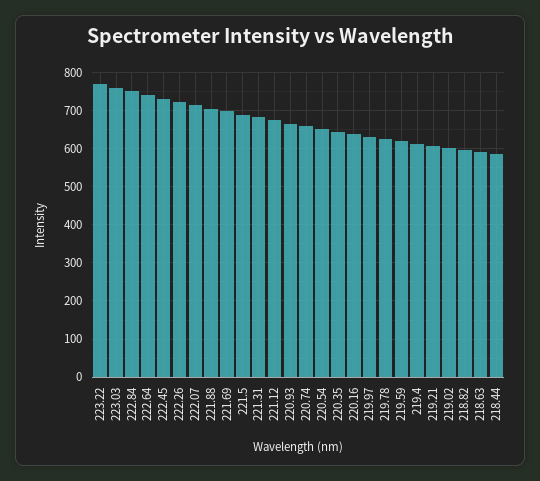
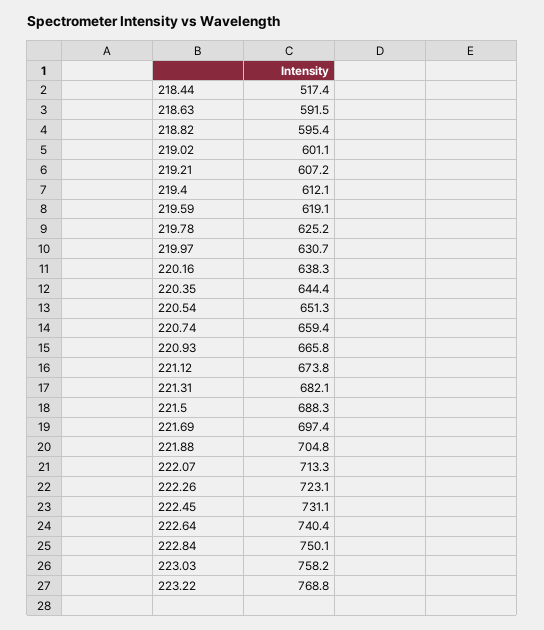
  {
    "223.22": 768.8,
    "223.03": 758.2,
    "222.84": 750.1,
    "222.64": 740.4,
    "222.45": 731.1,
    "222.26": 723.1,
    "222.07": 713.3,
    "221.88": 704.8,
    "221.69": 697.4,
    "221.5": 688.3,
    "221.31": 682.1,
    "221.12": 673.8,
    "220.93": 665.8,
    "220.74": 659.4,
    "220.54": 651.3,
    "220.35": 644.4,
    "220.16": 638.3,
    "219.97": 630.7,
    "219.78": 625.2,
    "219.59": 619.1,
    "219.4": 612.1,
    "219.21": 607.2,
    "219.02": 601.1,
    "218.82": 595.4,
    "218.63": 591.5,
-   "218.44": 580
+   "218.44": 517.4
  }

